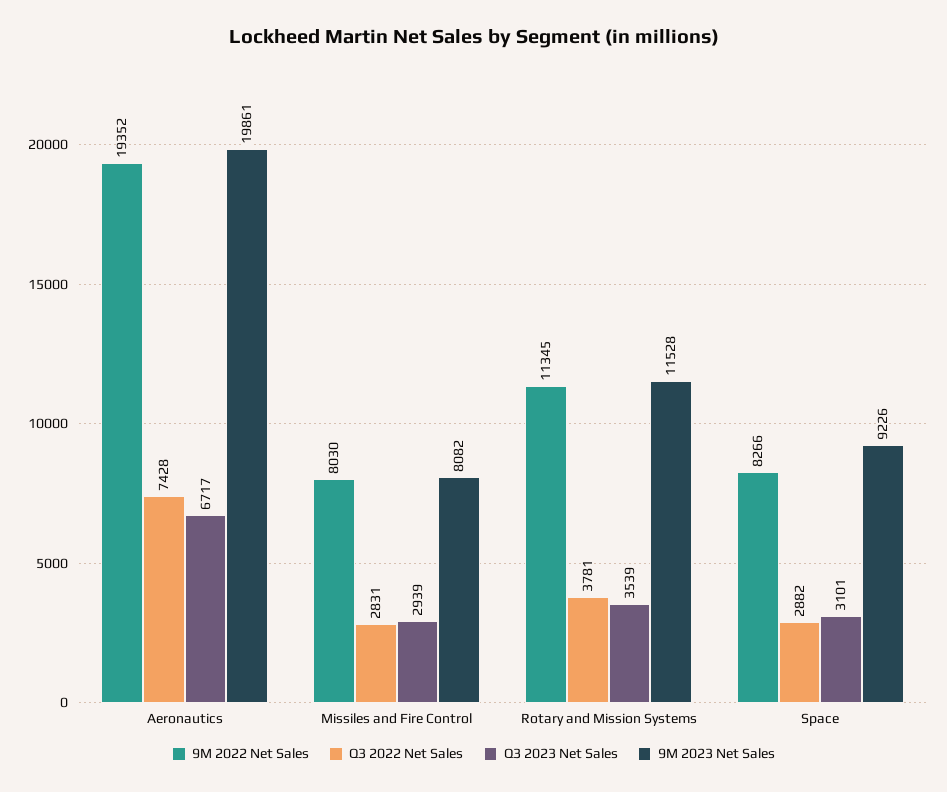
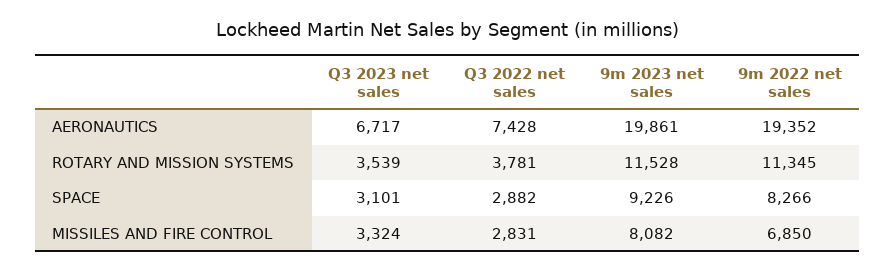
  {
    "9M 2022 Net Sales": {
      "Aeronautics": 19352,
-     "Missiles and Fire Control": 8030,
+     "Missiles and Fire Control": 6850,
      "Rotary and Mission Systems": 11345,
      "Space": 8266
    },
    "Q3 2022 Net Sales": {
      "Aeronautics": 7428,
      "Missiles and Fire Control": 2831,
      "Rotary and Mission Systems": 3781,
      "Space": 2882
    },
    "Q3 2023 Net Sales": {
      "Aeronautics": 6717,
-     "Missiles and Fire Control": 2939,
+     "Missiles and Fire Control": 3324,
      "Rotary and Mission Systems": 3539,
      "Space": 3101
    },
    "9M 2023 Net Sales": {
      "Aeronautics": 19861,
      "Missiles and Fire Control": 8082,
      "Rotary and Mission Systems": 11528,
      "Space": 9226
    }
  }

